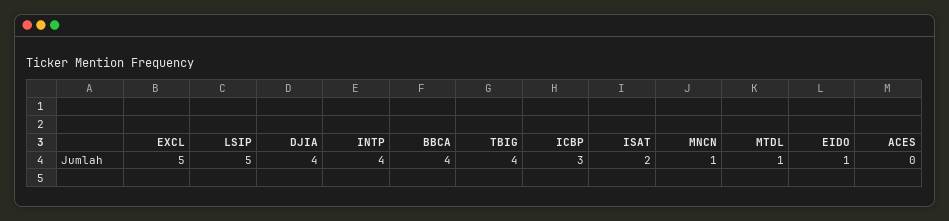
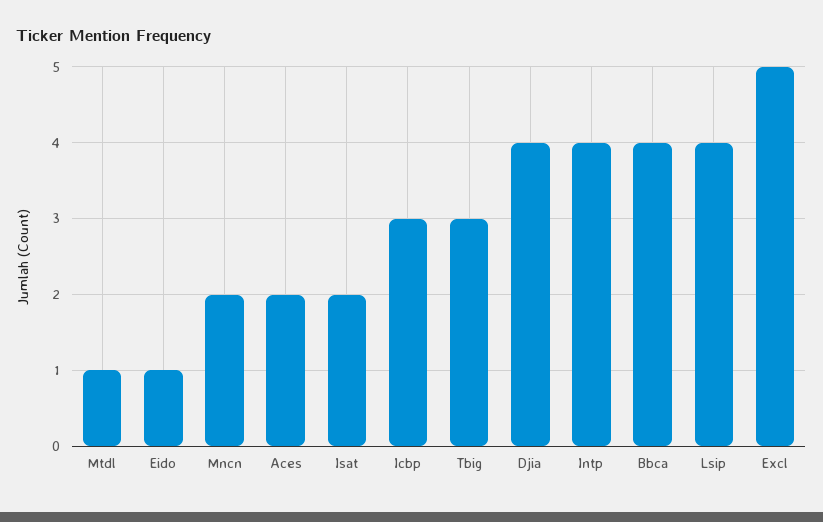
  {
    "EXCL": 5,
-   "LSIP": 5,
+   "LSIP": 4,
    "DJIA": 4,
    "INTP": 4,
    "BBCA": 4,
-   "TBIG": 4,
+   "TBIG": 3,
    "ICBP": 3,
    "ISAT": 2,
-   "MNCN": 1,
+   "MNCN": 2,
    "MTDL": 1,
    "EIDO": 1,
-   "ACES": 0
+   "ACES": 2
  }

